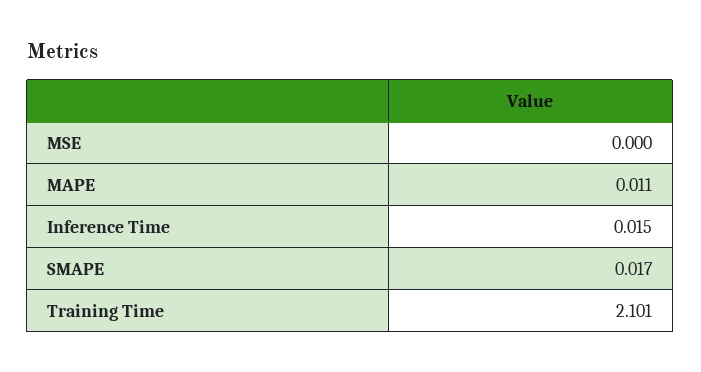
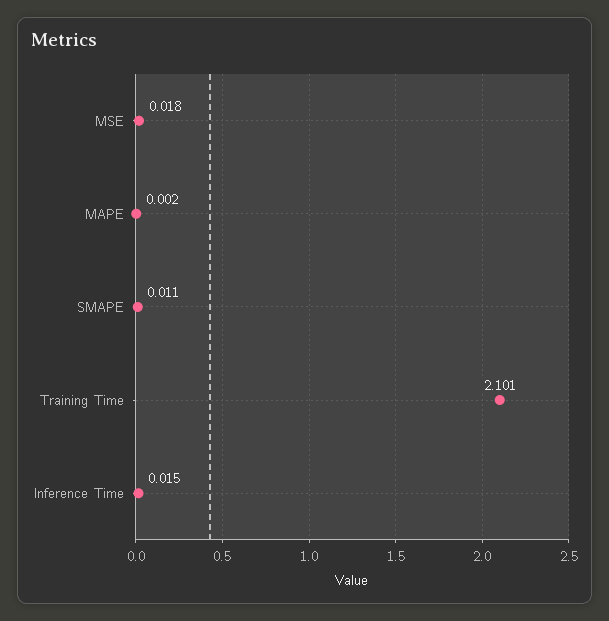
  {
-   "MSE": 0,
+   "MSE": 0.018,
-   "MAPE": 0.011,
+   "MAPE": 0.002,
    "Inference Time": 0.015,
-   "SMAPE": 0.017,
+   "SMAPE": 0.011,
    "Training Time": 2.101
  }

